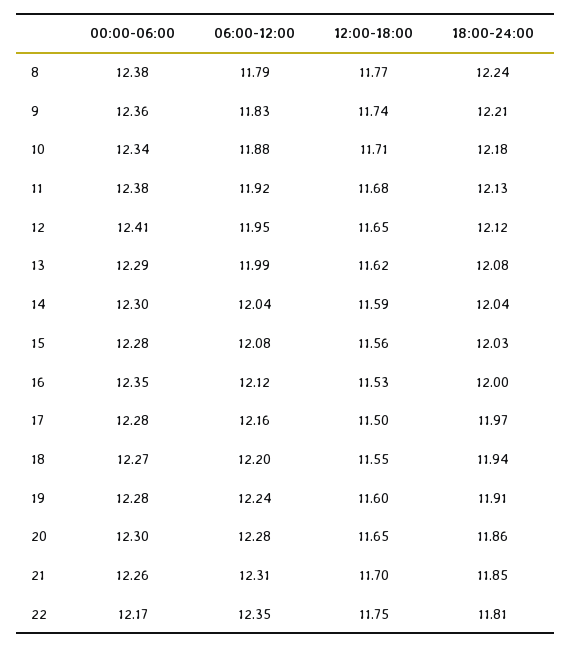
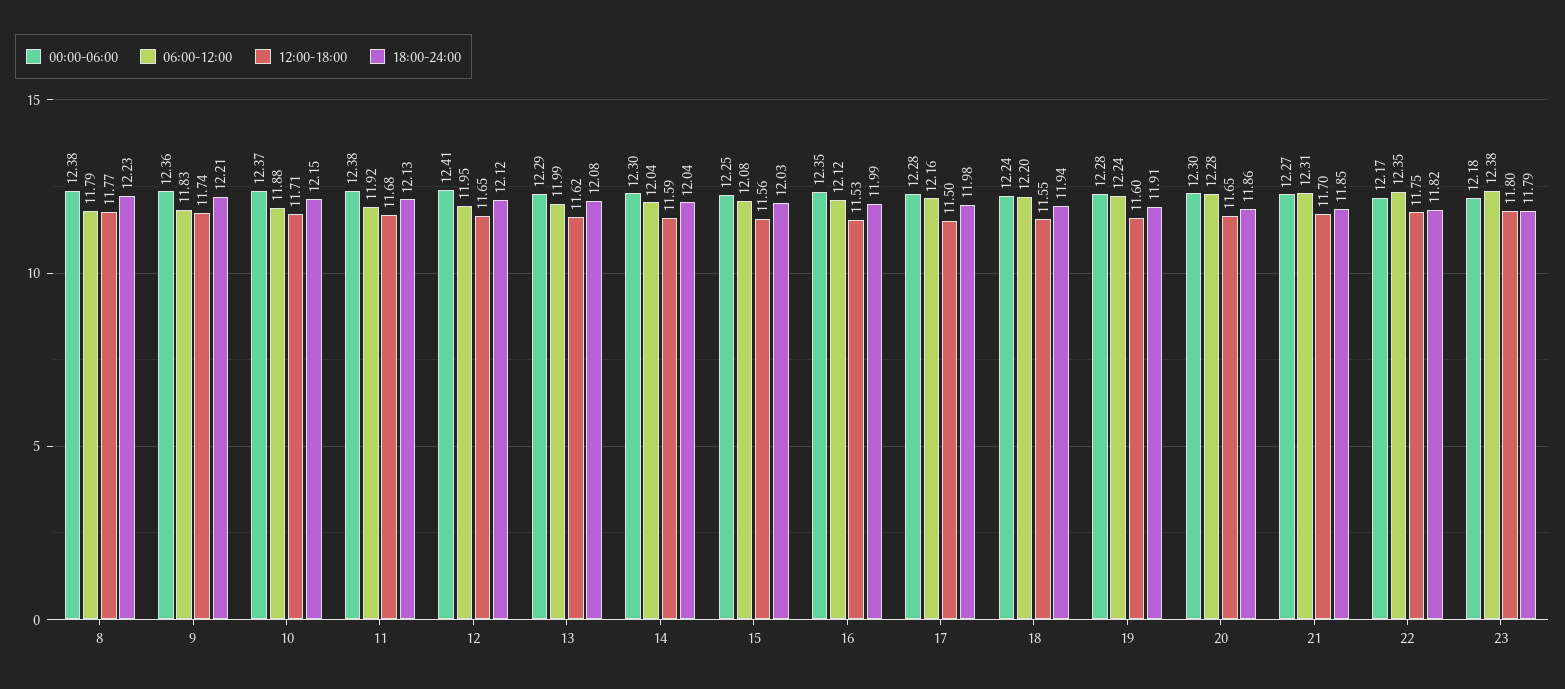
  {
    "00:00-06:00": {
      "8": 12.38,
      "9": 12.36,
-     "10": 12.34,
+     "10": 12.37,
      "11": 12.38,
      "12": 12.41,
      "13": 12.29,
      "14": 12.3,
-     "15": 12.28,
+     "15": 12.25,
      "16": 12.35,
      "17": 12.28,
-     "18": 12.27,
+     "18": 12.24,
      "19": 12.28,
      "20": 12.3,
-     "21": 12.26,
+     "21": 12.27,
-     "22": 12.17
+     "22": 12.17,
+     "23": 12.18
    },
    "06:00-12:00": {
      "8": 11.79,
      "9": 11.83,
      "10": 11.88,
      "11": 11.92,
      "12": 11.95,
      "13": 11.99,
      "14": 12.04,
      "15": 12.08,
      "16": 12.12,
      "17": 12.16,
      "18": 12.2,
      "19": 12.24,
      "20": 12.28,
      "21": 12.31,
-     "22": 12.35
+     "22": 12.35,
+     "23": 12.38
    },
    "12:00-18:00": {
      "8": 11.77,
      "9": 11.74,
      "10": 11.71,
      "11": 11.68,
      "12": 11.65,
      "13": 11.62,
      "14": 11.59,
      "15": 11.56,
      "16": 11.53,
      "17": 11.5,
      "18": 11.55,
      "19": 11.6,
      "20": 11.65,
      "21": 11.7,
-     "22": 11.75
+     "22": 11.75,
+     "23": 11.8
    },
    "18:00-24:00": {
-     "8": 12.24,
+     "8": 12.23,
      "9": 12.21,
-     "10": 12.18,
+     "10": 12.15,
      "11": 12.13,
      "12": 12.12,
      "13": 12.08,
      "14": 12.04,
      "15": 12.03,
-     "16": 12,
+     "16": 11.99,
-     "17": 11.97,
+     "17": 11.98,
      "18": 11.94,
      "19": 11.91,
      "20": 11.86,
      "21": 11.85,
-     "22": 11.81
+     "22": 11.82,
+     "23": 11.79
    }
  }

